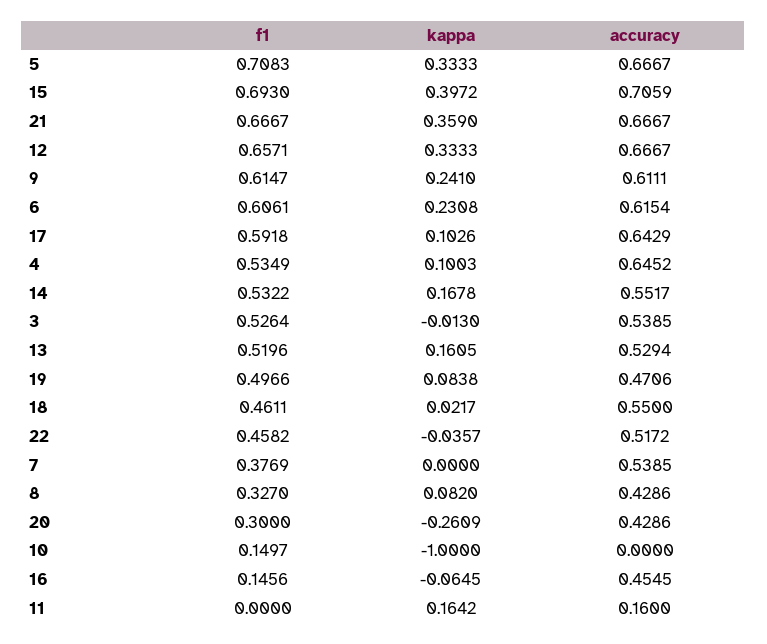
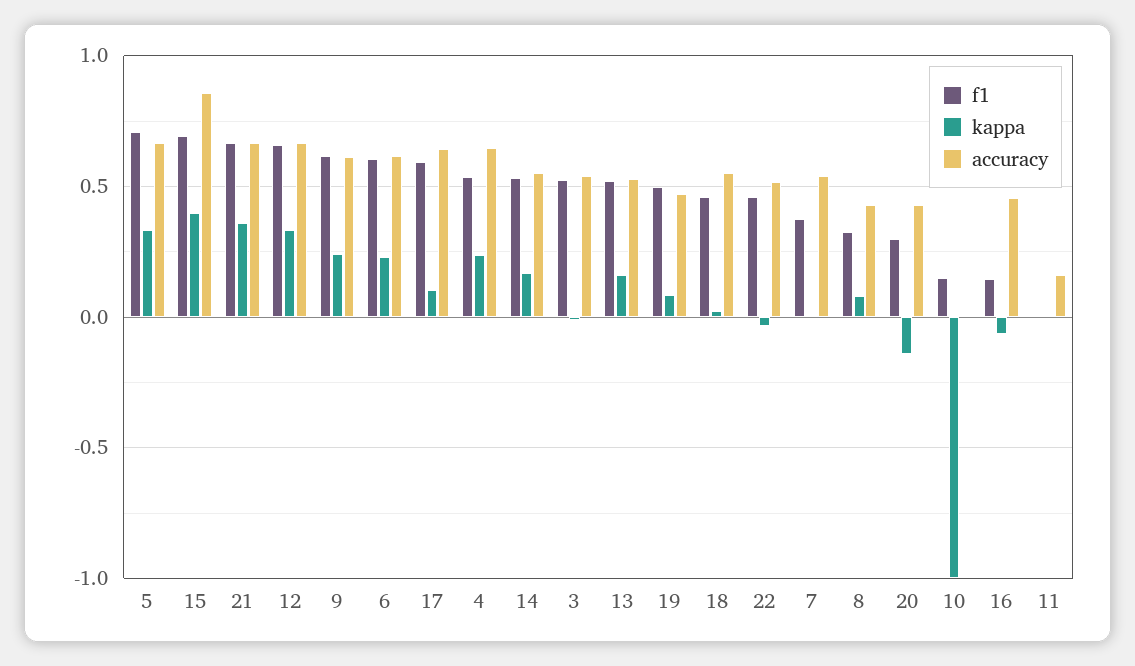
  {
    "f1": {
      "5": 0.7083,
      "15": 0.693,
      "21": 0.6667,
      "12": 0.6571,
      "9": 0.6147,
      "6": 0.6061,
      "17": 0.5918,
      "4": 0.5349,
      "14": 0.5322,
      "3": 0.5264,
      "13": 0.5196,
      "19": 0.4966,
      "18": 0.4611,
      "22": 0.4582,
      "7": 0.3769,
      "8": 0.327,
      "20": 0.3,
      "10": 0.1497,
      "16": 0.1456,
      "11": 0
    },
    "kappa": {
      "5": 0.3333,
      "15": 0.3972,
      "21": 0.359,
      "12": 0.3333,
      "9": 0.241,
      "6": 0.2308,
      "17": 0.1026,
-     "4": 0.1003,
+     "4": 0.25,
      "14": 0.1678,
      "3": -0.013,
      "13": 0.1605,
      "19": 0.0838,
      "18": 0.0217,
      "22": -0.0357,
      "7": 0,
      "8": 0.082,
-     "20": -0.2609,
+     "20": -0.15,
      "10": -1,
      "16": -0.0645,
-     "11": 0.1642
+     "11": 0
    },
    "accuracy": {
      "5": 0.6667,
-     "15": 0.7059,
+     "15": 0.85,
      "21": 0.6667,
      "12": 0.6667,
      "9": 0.6111,
      "6": 0.6154,
      "17": 0.6429,
      "4": 0.6452,
      "14": 0.5517,
      "3": 0.5385,
      "13": 0.5294,
      "19": 0.4706,
      "18": 0.55,
      "22": 0.5172,
      "7": 0.5385,
      "8": 0.4286,
      "20": 0.4286,
      "10": 0,
      "16": 0.4545,
      "11": 0.16
    }
  }

